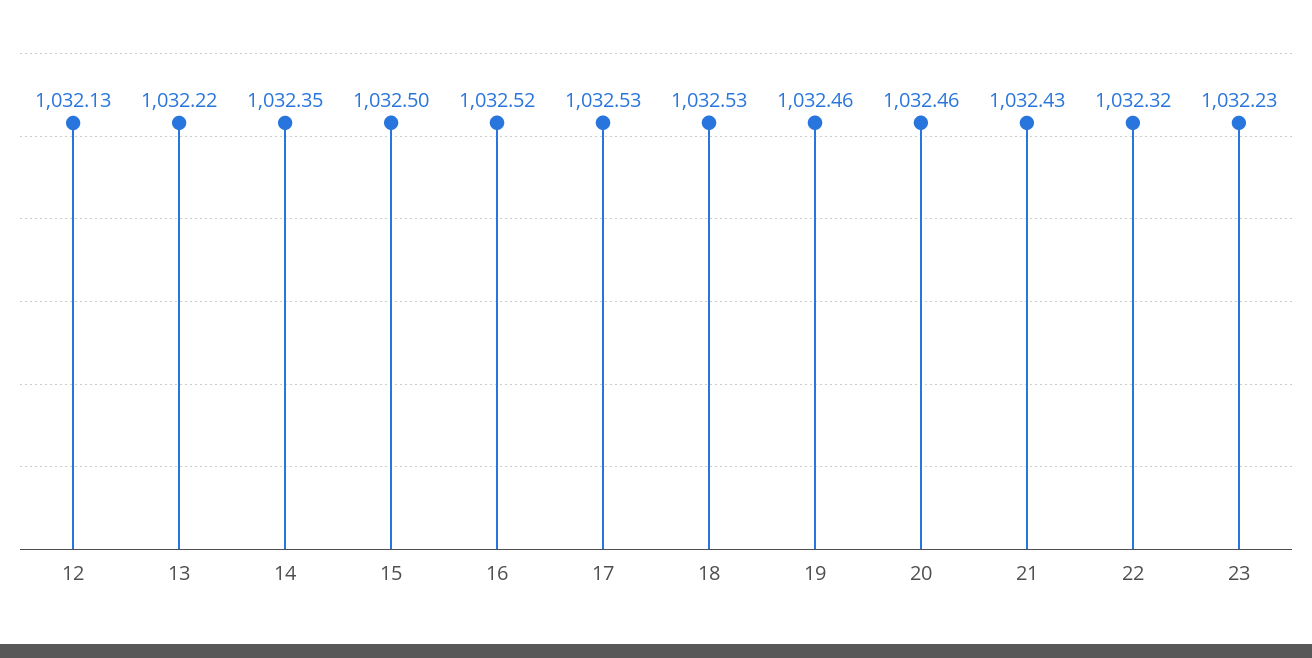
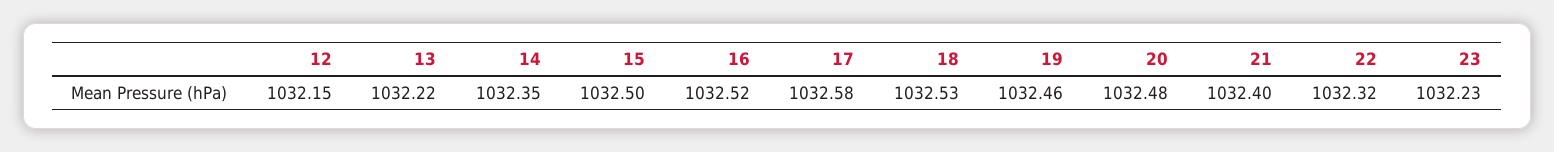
  {
-   "12": 1032.13,
+   "12": 1032.15,
    "13": 1032.22,
    "14": 1032.35,
    "15": 1032.5,
    "16": 1032.52,
-   "17": 1032.53,
+   "17": 1032.58,
    "18": 1032.53,
    "19": 1032.46,
-   "20": 1032.46,
+   "20": 1032.48,
-   "21": 1032.43,
+   "21": 1032.4,
    "22": 1032.32,
    "23": 1032.23
  }

